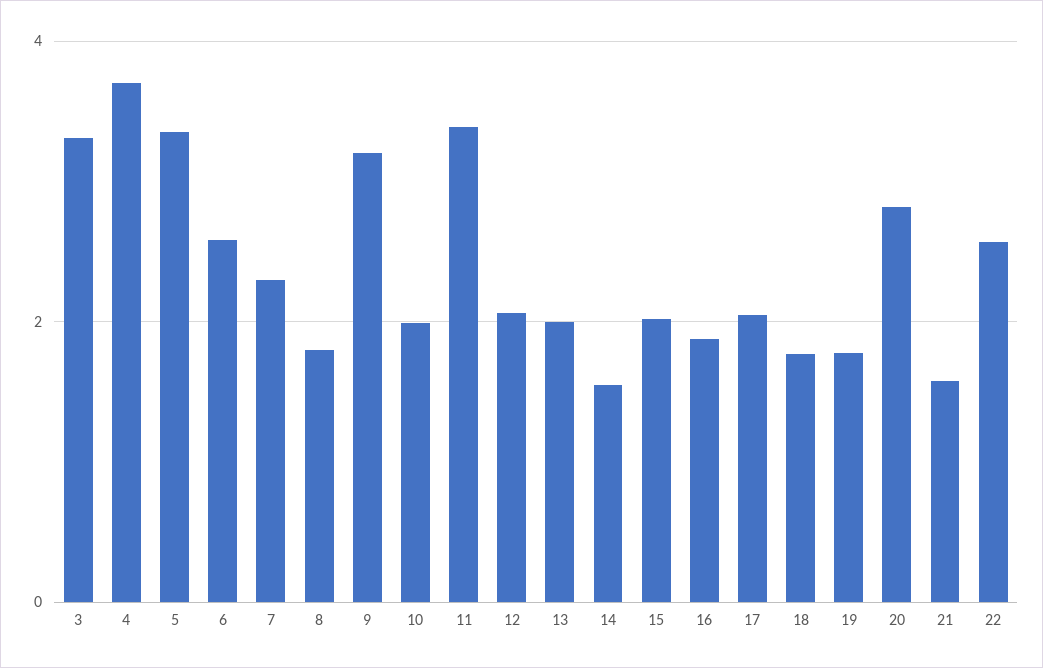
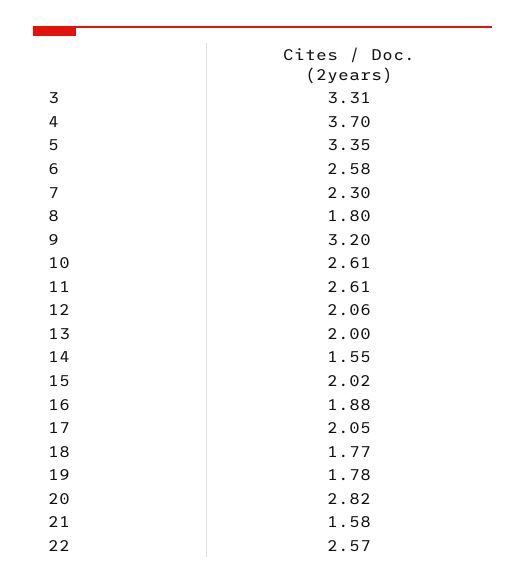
  {
    "3": 3.31,
    "4": 3.7,
    "5": 3.35,
    "6": 2.58,
    "7": 2.3,
    "8": 1.8,
    "9": 3.2,
-   "10": 2,
+   "10": 2.61,
-   "11": 3.4,
+   "11": 2.61,
    "12": 2.06,
    "13": 2,
    "14": 1.55,
    "15": 2.02,
    "16": 1.88,
    "17": 2.05,
    "18": 1.77,
    "19": 1.78,
    "20": 2.82,
    "21": 1.58,
    "22": 2.57
  }

